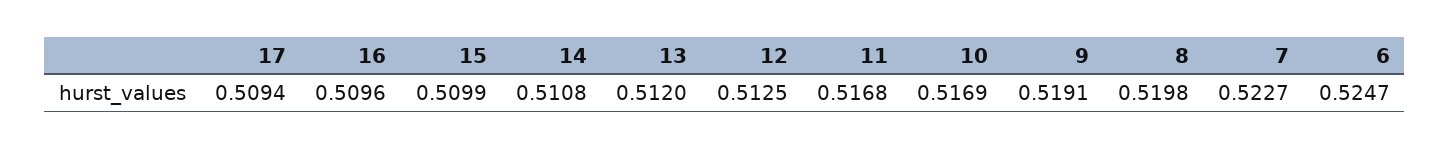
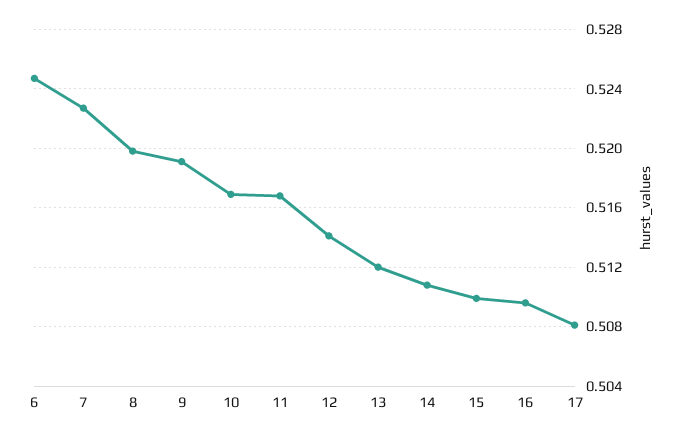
  {
-   "17": 0.5094,
+   "17": 0.508,
    "16": 0.5096,
    "15": 0.5099,
    "14": 0.5108,
    "13": 0.512,
-   "12": 0.5125,
+   "12": 0.514,
    "11": 0.5168,
    "10": 0.5169,
    "9": 0.5191,
    "8": 0.5198,
    "7": 0.5227,
    "6": 0.5247
  }

